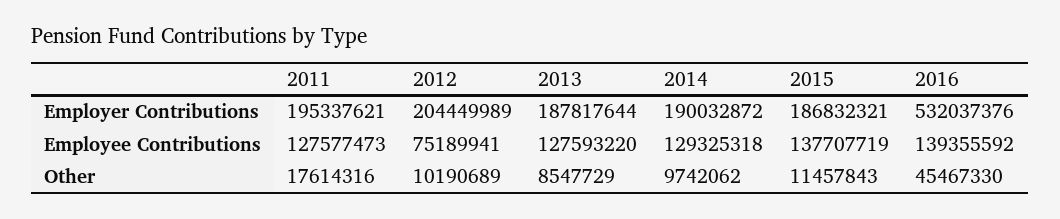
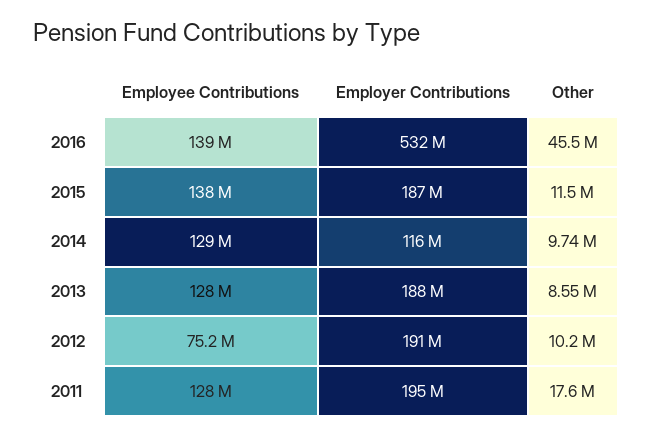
  {
    "2011": {
      "Employer Contributions": 195337621,
      "Employee Contributions": 127577473,
      "Other": 17614316
    },
    "2012": {
-     "Employer Contributions": 204449989,
+     "Employer Contributions": 191000000,
      "Employee Contributions": 75189941,
      "Other": 10190689
    },
    "2013": {
      "Employer Contributions": 187817644,
      "Employee Contributions": 127593220,
      "Other": 8547729
    },
    "2014": {
-     "Employer Contributions": 190032872,
+     "Employer Contributions": 116000000,
      "Employee Contributions": 129325318,
      "Other": 9742062
    },
    "2015": {
      "Employer Contributions": 186832321,
      "Employee Contributions": 137707719,
      "Other": 11457843
    },
    "2016": {
      "Employer Contributions": 532037376,
      "Employee Contributions": 139355592,
      "Other": 45467330
    }
  }

